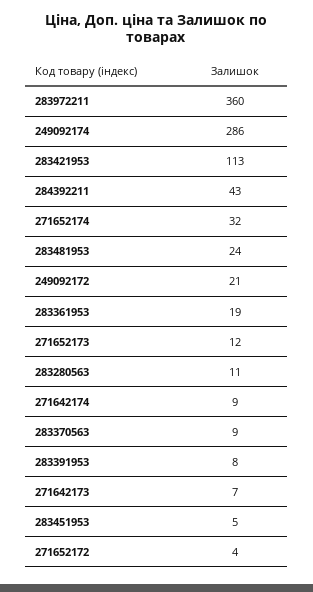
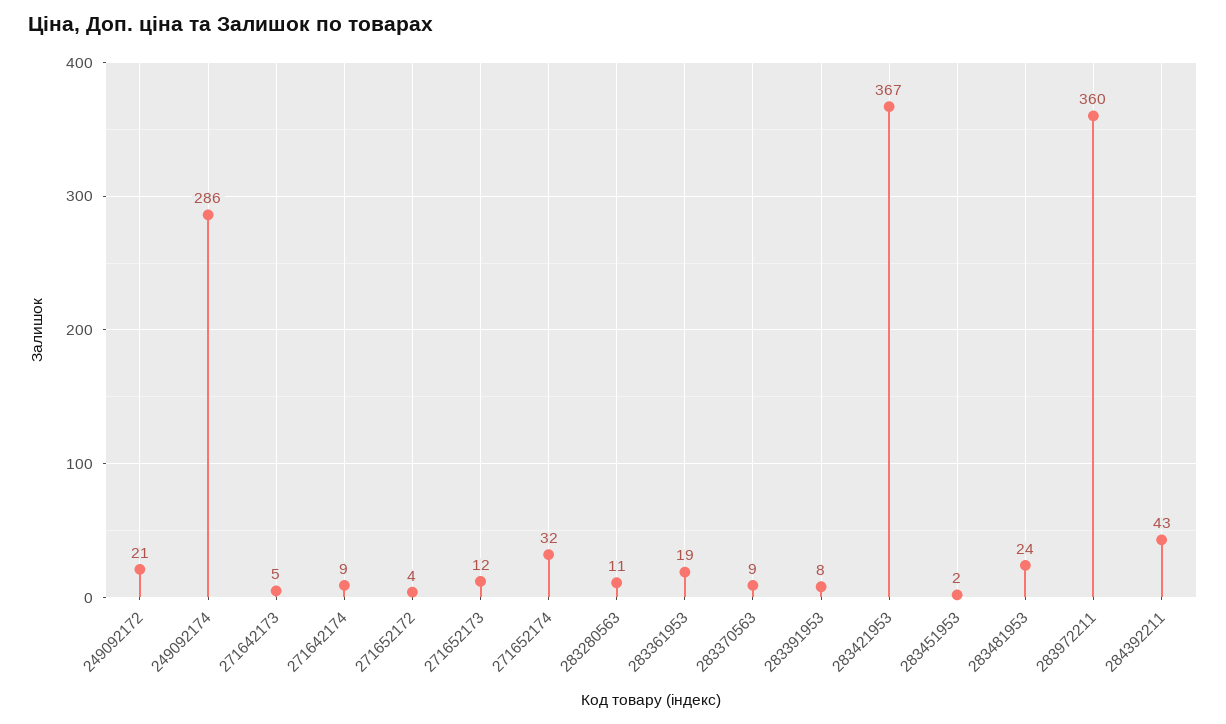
  {
    "283972211": 360,
    "249092174": 286,
-   "283421953": 113,
+   "283421953": 367,
    "284392211": 43,
    "271652174": 32,
    "283481953": 24,
    "249092172": 21,
    "283361953": 19,
    "271652173": 12,
    "283280563": 11,
    "271642174": 9,
    "283370563": 9,
    "283391953": 8,
-   "271642173": 7,
+   "271642173": 5,
-   "283451953": 5,
+   "283451953": 2,
    "271652172": 4
  }

